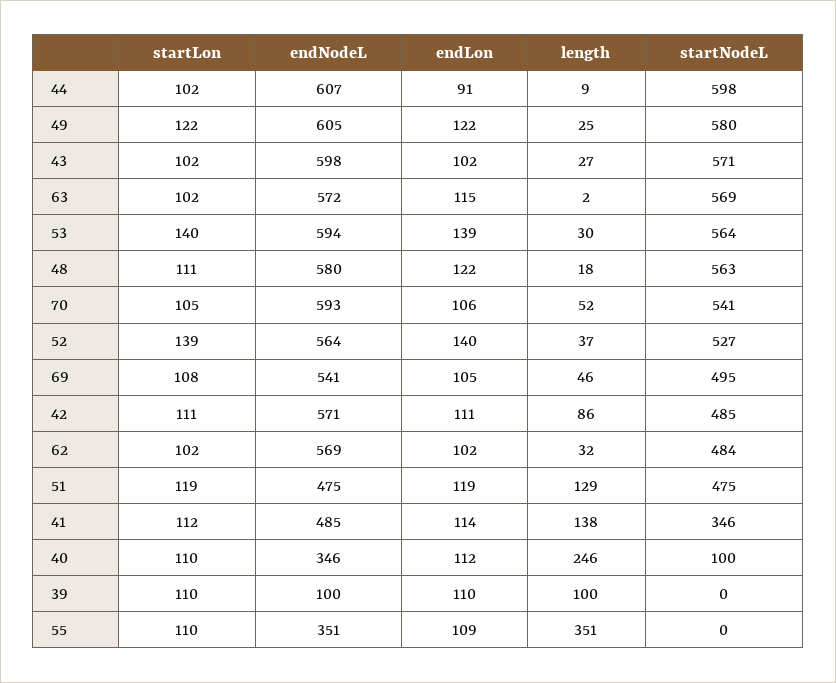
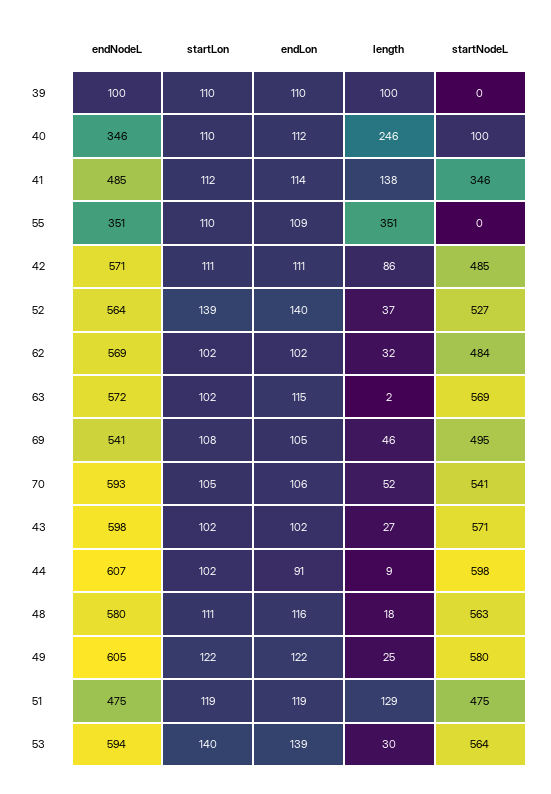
  {
    "startLon": {
      "44": 102,
      "49": 122,
      "43": 102,
      "63": 102,
      "53": 140,
      "48": 111,
      "70": 105,
      "52": 139,
      "69": 108,
      "42": 111,
      "62": 102,
      "51": 119,
      "41": 112,
      "40": 110,
      "39": 110,
      "55": 110
    },
    "endNodeL": {
      "44": 607,
      "49": 605,
      "43": 598,
      "63": 572,
      "53": 594,
      "48": 580,
      "70": 593,
      "52": 564,
      "69": 541,
      "42": 571,
      "62": 569,
      "51": 475,
      "41": 485,
      "40": 346,
      "39": 100,
      "55": 351
    },
    "endLon": {
      "44": 91,
      "49": 122,
      "43": 102,
      "63": 115,
      "53": 139,
-     "48": 122,
+     "48": 116,
      "70": 106,
      "52": 140,
      "69": 105,
      "42": 111,
      "62": 102,
      "51": 119,
      "41": 114,
      "40": 112,
      "39": 110,
      "55": 109
    },
    "length": {
      "44": 9,
      "49": 25,
      "43": 27,
      "63": 2,
      "53": 30,
      "48": 18,
      "70": 52,
      "52": 37,
      "69": 46,
      "42": 86,
      "62": 32,
      "51": 129,
      "41": 138,
      "40": 246,
      "39": 100,
      "55": 351
    },
    "startNodeL": {
      "44": 598,
      "49": 580,
      "43": 571,
      "63": 569,
      "53": 564,
      "48": 563,
      "70": 541,
      "52": 527,
      "69": 495,
      "42": 485,
      "62": 484,
      "51": 475,
      "41": 346,
      "40": 100,
      "39": 0,
      "55": 0
    }
  }

